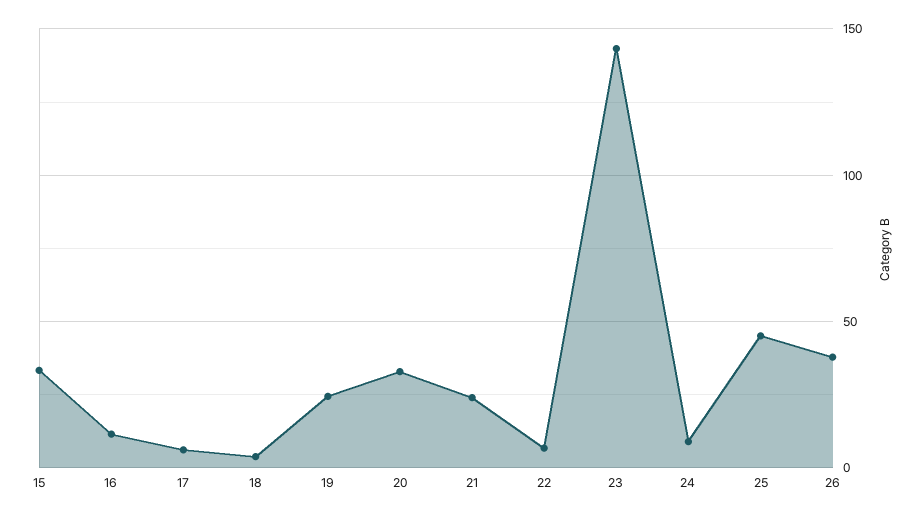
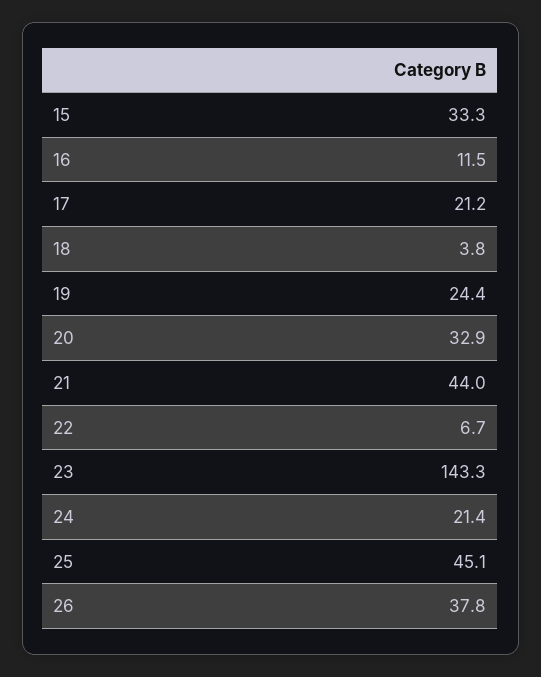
  {
    "15": 33.3,
    "16": 11.5,
-   "17": 5,
+   "17": 21.2,
    "18": 3.8,
    "19": 24.4,
    "20": 32.9,
-   "21": 25,
+   "21": 44,
    "22": 6.7,
    "23": 143.3,
-   "24": 10,
+   "24": 21.4,
    "25": 45.1,
    "26": 37.8
  }

